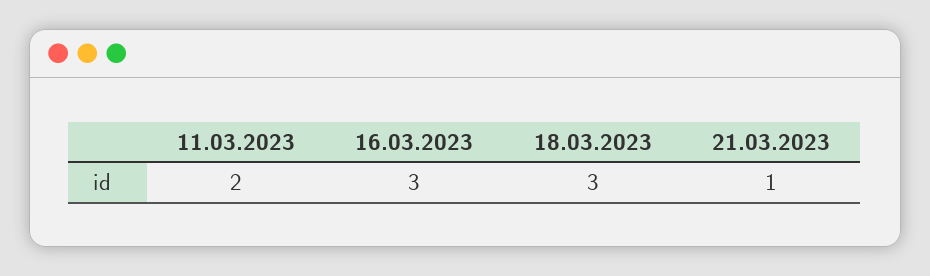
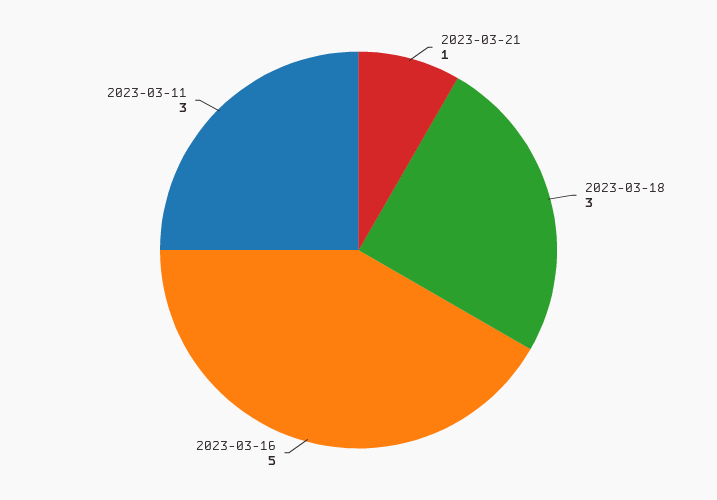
  {
-   "11.03.2023": 2,
+   "11.03.2023": 3,
-   "16.03.2023": 3,
+   "16.03.2023": 5,
    "18.03.2023": 3,
    "21.03.2023": 1
  }

